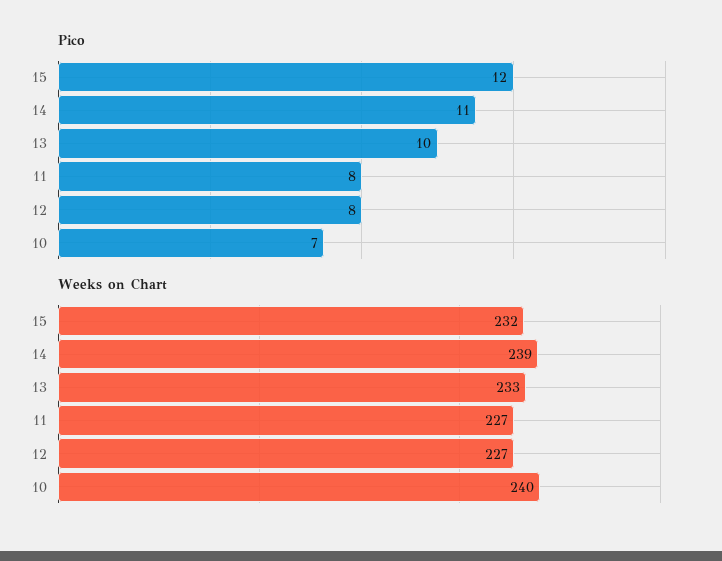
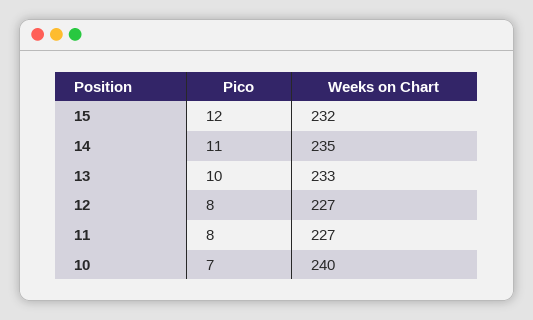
  {
    "Pico": {
      "15": 12,
      "14": 11,
      "13": 10,
      "11": 8,
      "12": 8,
      "10": 7
    },
    "Weeks on Chart": {
      "15": 232,
-     "14": 239,
+     "14": 235,
      "13": 233,
      "11": 227,
      "12": 227,
      "10": 240
    }
  }

